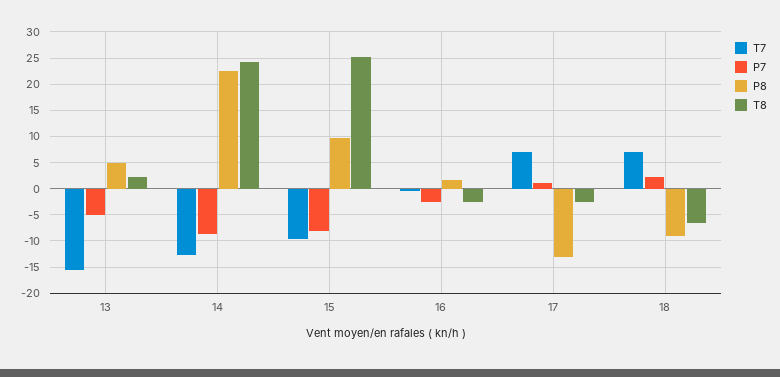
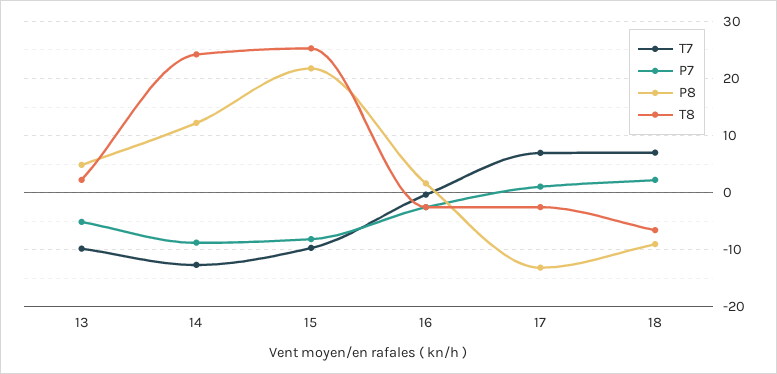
  {
    "T7": {
-     "13": -15,
+     "13": -10,
      "14": -12,
      "15": -10,
      "16": 0,
      "17": 6,
      "18": 8
    },
    "P7": {
      "13": -6,
      "14": -8,
      "15": -8,
      "16": -2,
      "17": 2,
      "18": 2
    },
    "P8": {
      "13": 4,
-     "14": 22.5,
+     "14": 12,
-     "15": 10,
+     "15": 22,
      "16": 2,
      "17": -14,
      "18": -10
    },
    "T8": {
      "13": 2,
      "14": 24,
      "15": 26,
      "16": -2,
      "17": -2,
      "18": -6
    }
  }

